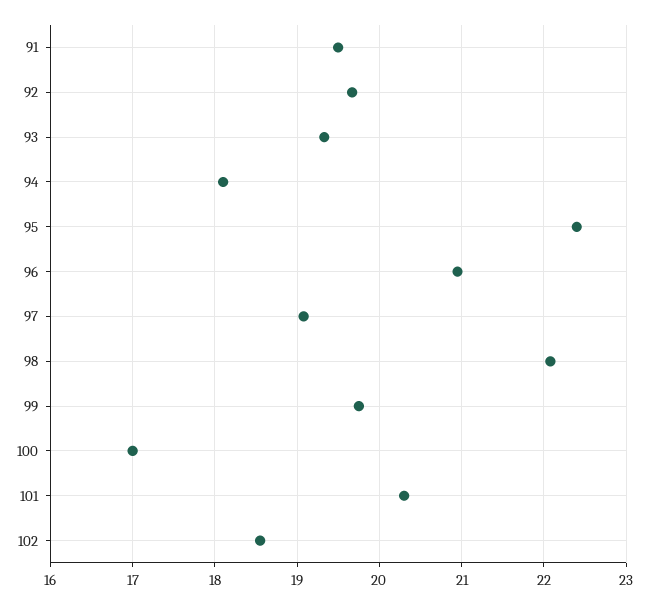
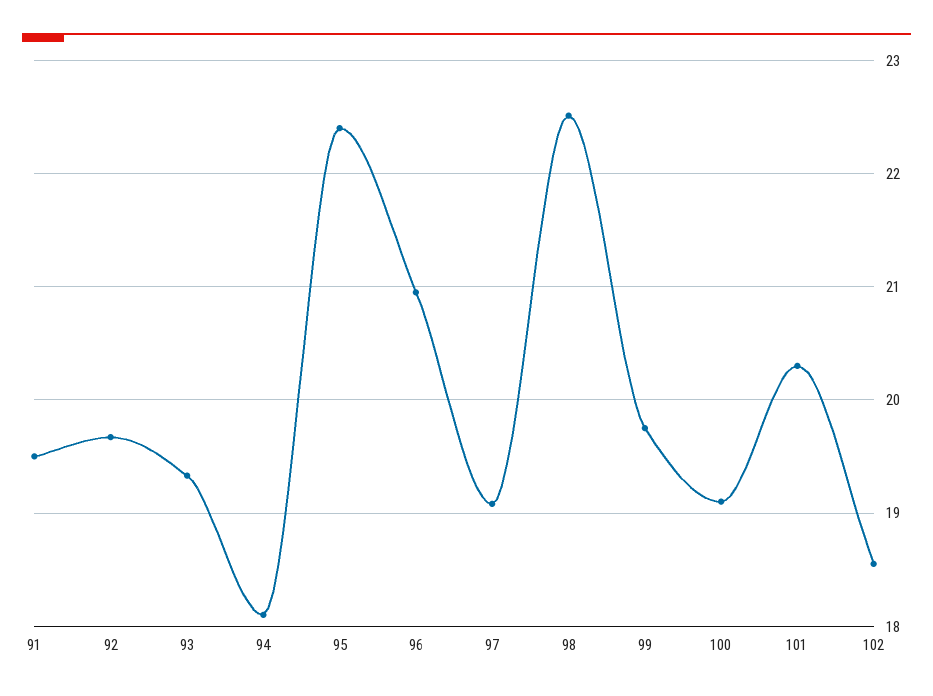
  {
    "91": 19.5,
    "92": 19.7,
    "93": 19.3,
    "94": 18.1,
    "95": 22.4,
    "96": 21,
    "97": 19.1,
-   "98": 22.1,
+   "98": 22.5,
    "99": 19.8,
-   "100": 17,
+   "100": 19.1,
    "101": 20.3,
    "102": 18.6
  }

